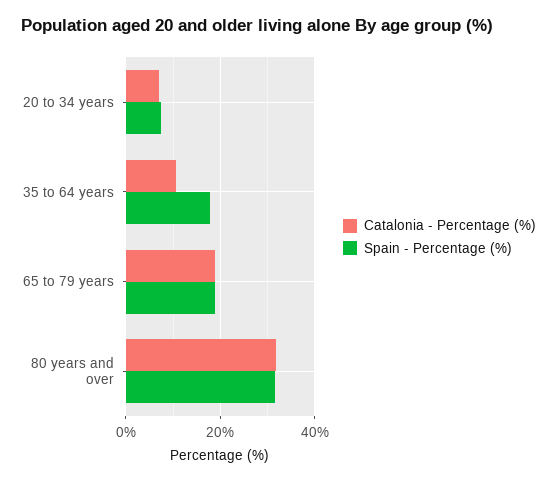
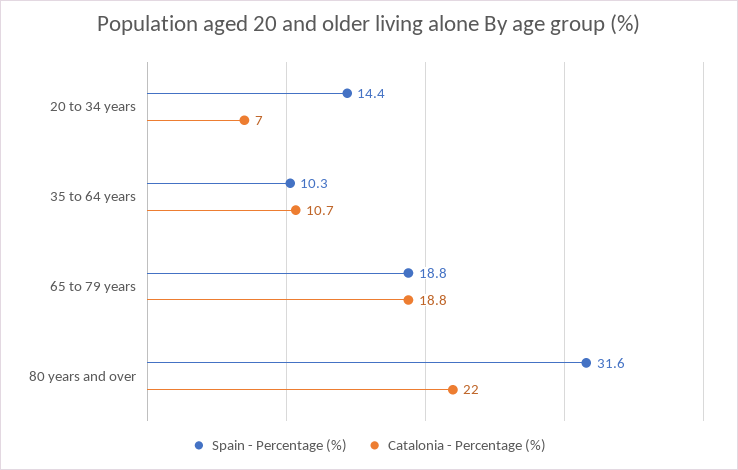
  {
    "Catalonia - Percentage (%)": {
      "20 to 34 years": 7,
      "35 to 64 years": 10.7,
      "65 to 79 years": 18.8,
-     "80 years and over": 32
+     "80 years and over": 22
    },
    "Spain - Percentage (%)": {
-     "20 to 34 years": 8,
+     "20 to 34 years": 14.4,
-     "35 to 64 years": 18,
+     "35 to 64 years": 10.3,
      "65 to 79 years": 18.8,
      "80 years and over": 31.6
    }
  }

